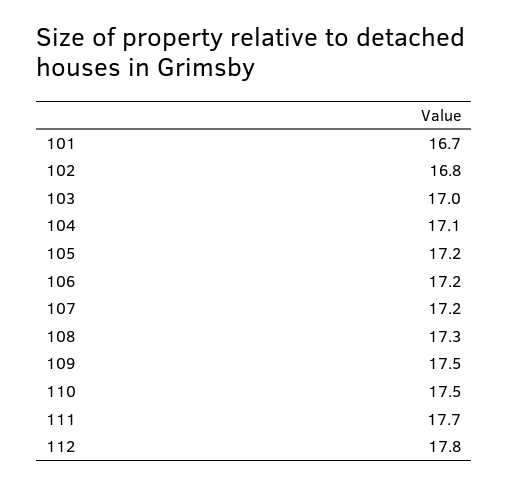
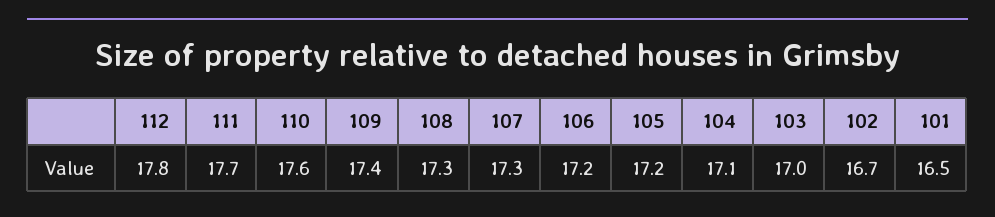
  {
-   "101": 16.7,
+   "101": 16.5,
-   "102": 16.8,
+   "102": 16.7,
    "103": 17,
    "104": 17.1,
    "105": 17.2,
    "106": 17.2,
-   "107": 17.2,
+   "107": 17.3,
    "108": 17.3,
-   "109": 17.5,
+   "109": 17.4,
-   "110": 17.5,
+   "110": 17.6,
    "111": 17.7,
    "112": 17.8
  }

